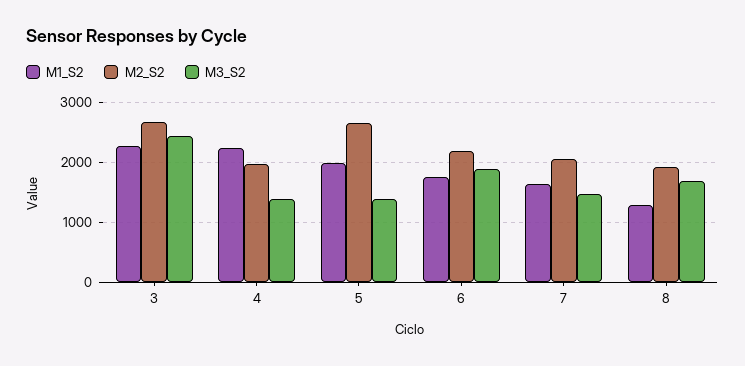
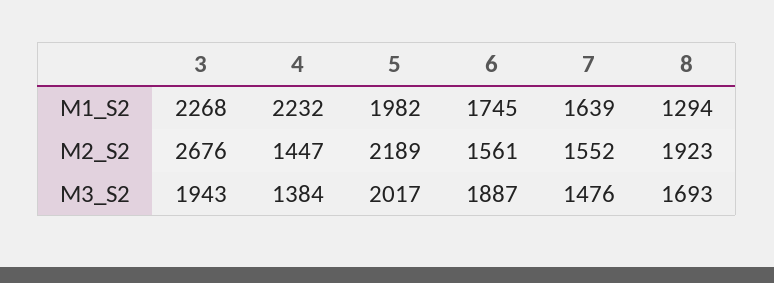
  {
    "M1_S2": {
      "3": 2268,
      "4": 2232,
      "5": 1982,
      "6": 1745,
      "7": 1639,
      "8": 1294
    },
    "M2_S2": {
      "3": 2676,
-     "4": 2000,
+     "4": 1447,
-     "5": 2600,
+     "5": 2189,
-     "6": 2200,
+     "6": 1561,
-     "7": 2000,
+     "7": 1552,
      "8": 1923
    },
    "M3_S2": {
-     "3": 2400,
+     "3": 1943,
      "4": 1384,
-     "5": 1400,
+     "5": 2017,
      "6": 1887,
      "7": 1476,
      "8": 1693
    }
  }

